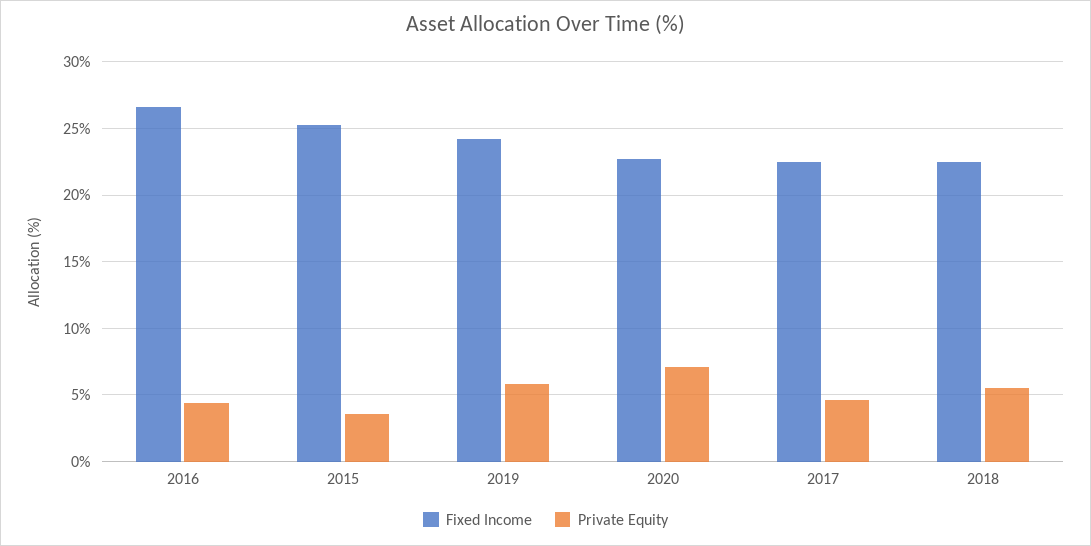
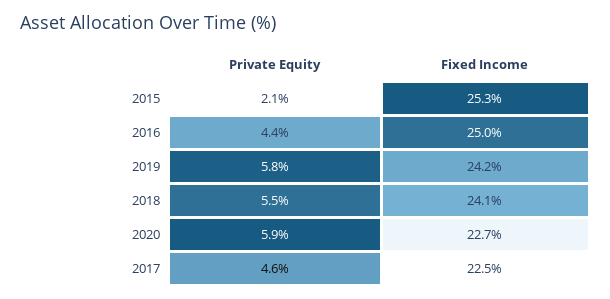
  {
    "Fixed Income": {
-     "2016": 26.5,
+     "2016": 25,
      "2015": 25.3,
      "2019": 24.2,
      "2020": 22.7,
      "2017": 22.5,
-     "2018": 22.5
+     "2018": 24.1
    },
    "Private Equity": {
      "2016": 4.4,
-     "2015": 3.5,
+     "2015": 2.1,
      "2019": 5.8,
-     "2020": 7,
+     "2020": 5.9,
      "2017": 4.6,
      "2018": 5.5
    }
  }

